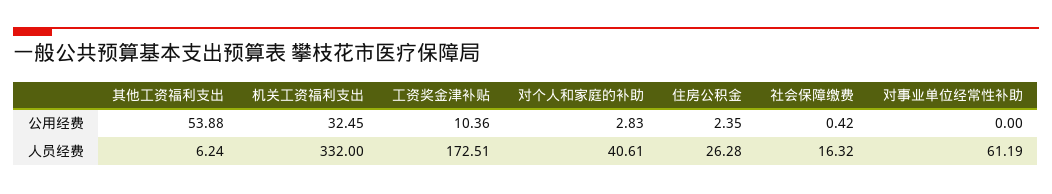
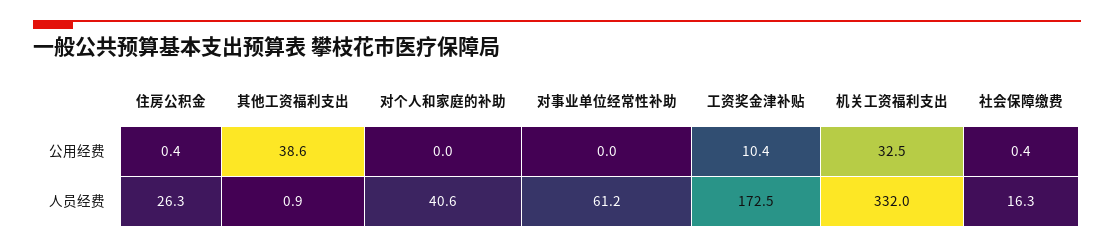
  {
    "其他工资福利支出": {
-     "公用经费": 53.88,
+     "公用经费": 38.6,
-     "人员经费": 6.24
+     "人员经费": 0.9
    },
    "机关工资福利支出": {
      "公用经费": 32.45,
      "人员经费": 332
    },
    "工资奖金津补贴": {
      "公用经费": 10.36,
      "人员经费": 172.51
    },
    "对个人和家庭的补助": {
-     "公用经费": 2.83,
+     "公用经费": 0,
      "人员经费": 40.61
    },
    "住房公积金": {
-     "公用经费": 2.35,
+     "公用经费": 0.4,
      "人员经费": 26.28
    },
    "社会保障缴费": {
      "公用经费": 0.42,
      "人员经费": 16.32
    },
    "对事业单位经常性补助": {
      "公用经费": 0,
      "人员经费": 61.19
    }
  }

